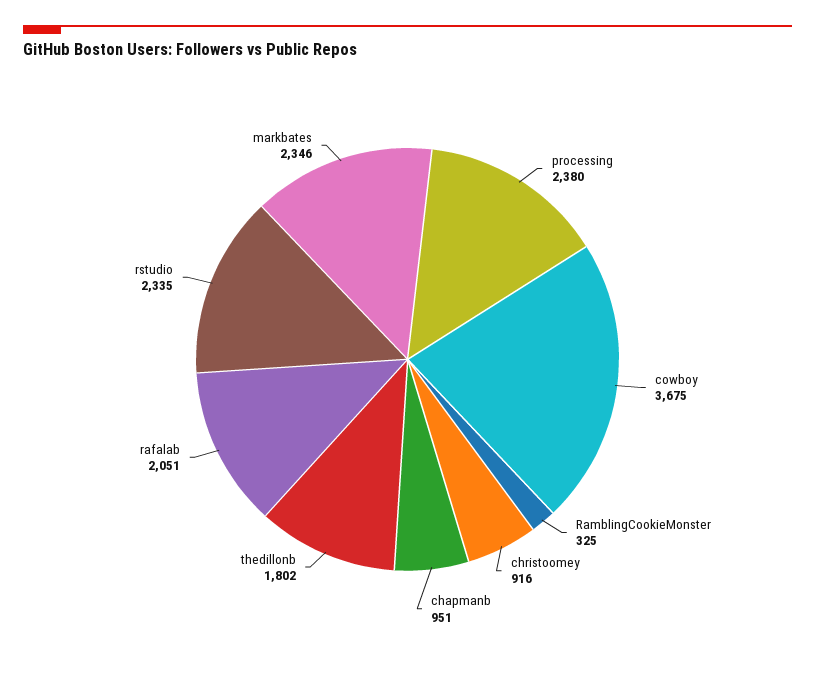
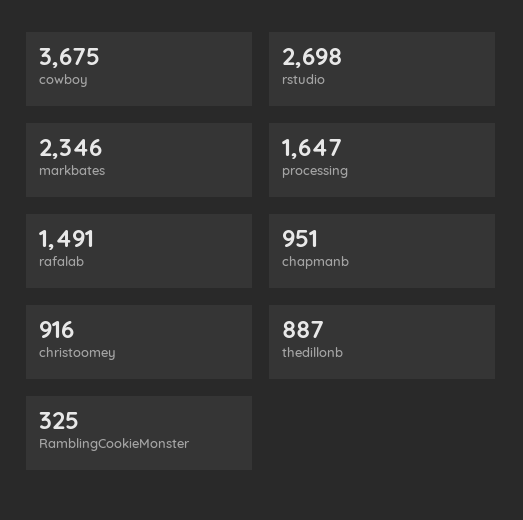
  {
-   "processing": 2380,
+   "processing": 1647,
    "cowboy": 3675,
    "RamblingCookieMonster": 325,
    "christoomey": 916,
    "chapmanb": 951,
-   "thedillonb": 1802,
+   "thedillonb": 887,
-   "rafalab": 2051,
+   "rafalab": 1491,
-   "rstudio": 2335,
+   "rstudio": 2698,
    "markbates": 2346
  }

